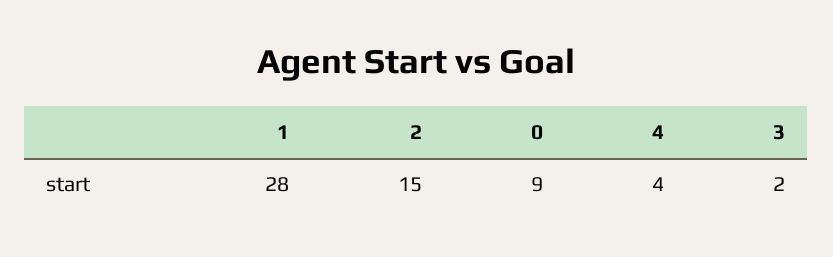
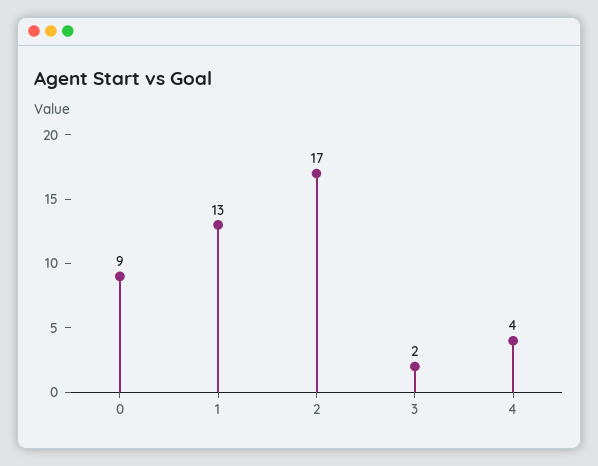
  {
-   "1": 28,
+   "1": 13,
-   "2": 15,
+   "2": 17,
    "0": 9,
    "4": 4,
    "3": 2
  }

